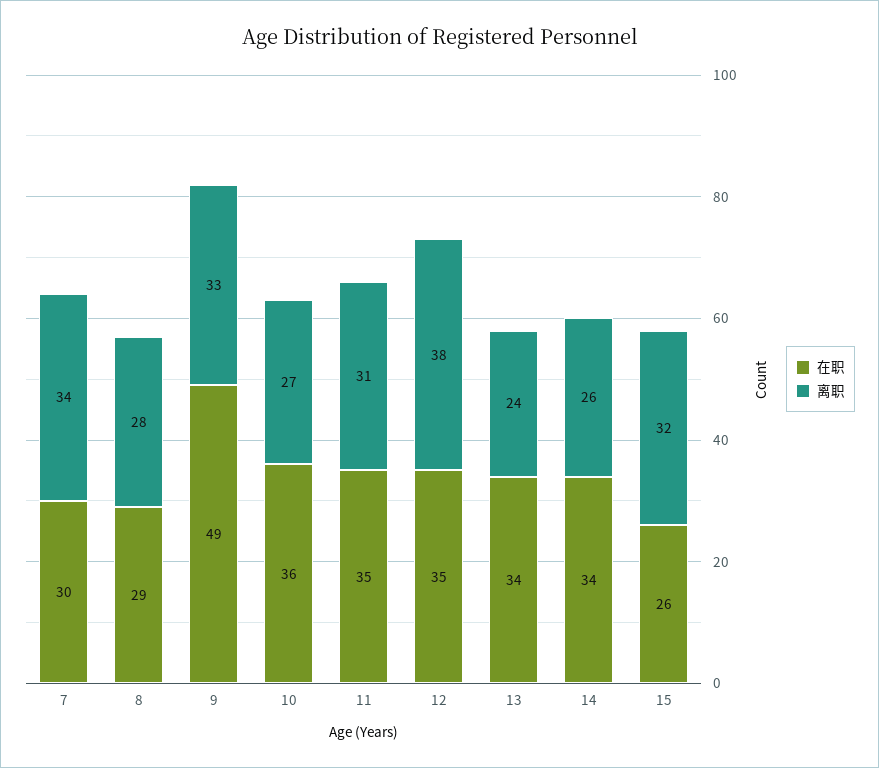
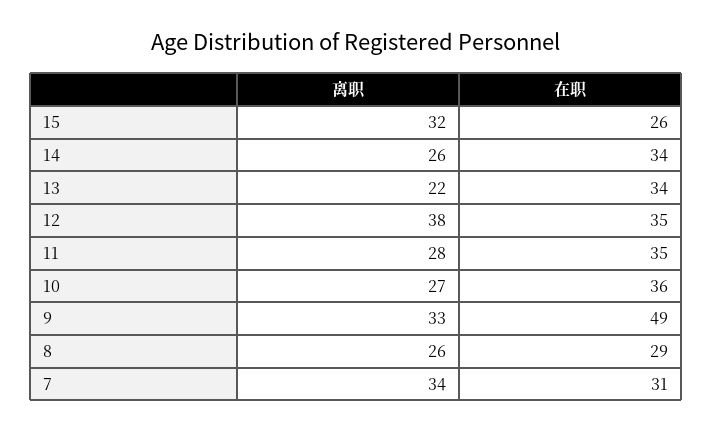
  {
    "在职": {
-     "7": 30,
+     "7": 31,
      "8": 29,
      "9": 49,
      "10": 36,
      "11": 35,
      "12": 35,
      "13": 34,
      "14": 34,
      "15": 26
    },
    "离职": {
      "7": 34,
-     "8": 28,
+     "8": 26,
      "9": 33,
      "10": 27,
-     "11": 31,
+     "11": 28,
      "12": 38,
-     "13": 24,
+     "13": 22,
      "14": 26,
      "15": 32
    }
  }

